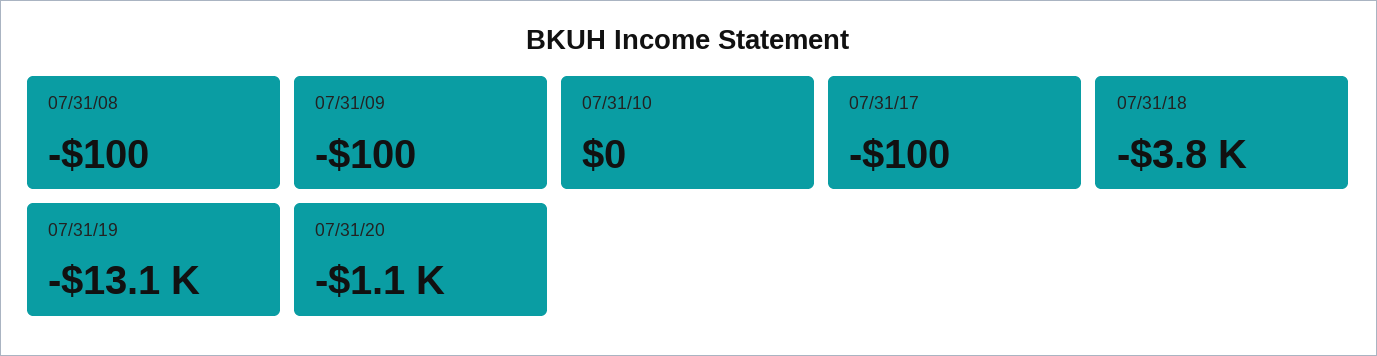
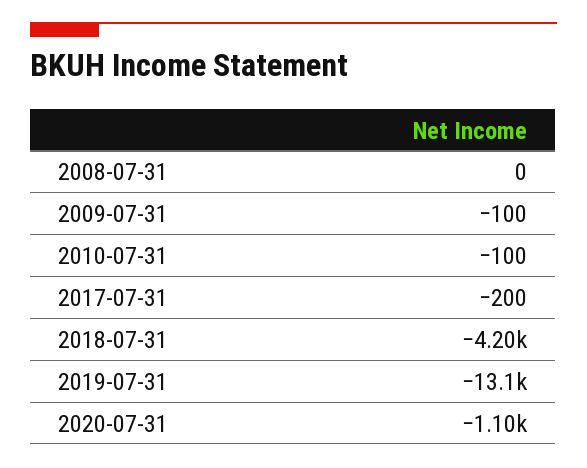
  {
-   "07/31/08": -100,
+   "07/31/08": 0,
    "07/31/09": -100,
-   "07/31/10": 0,
+   "07/31/10": -100,
-   "07/31/17": -100,
+   "07/31/17": -200,
-   "07/31/18": -3800,
+   "07/31/18": -4200,
    "07/31/19": -13100,
    "07/31/20": -1100
  }

